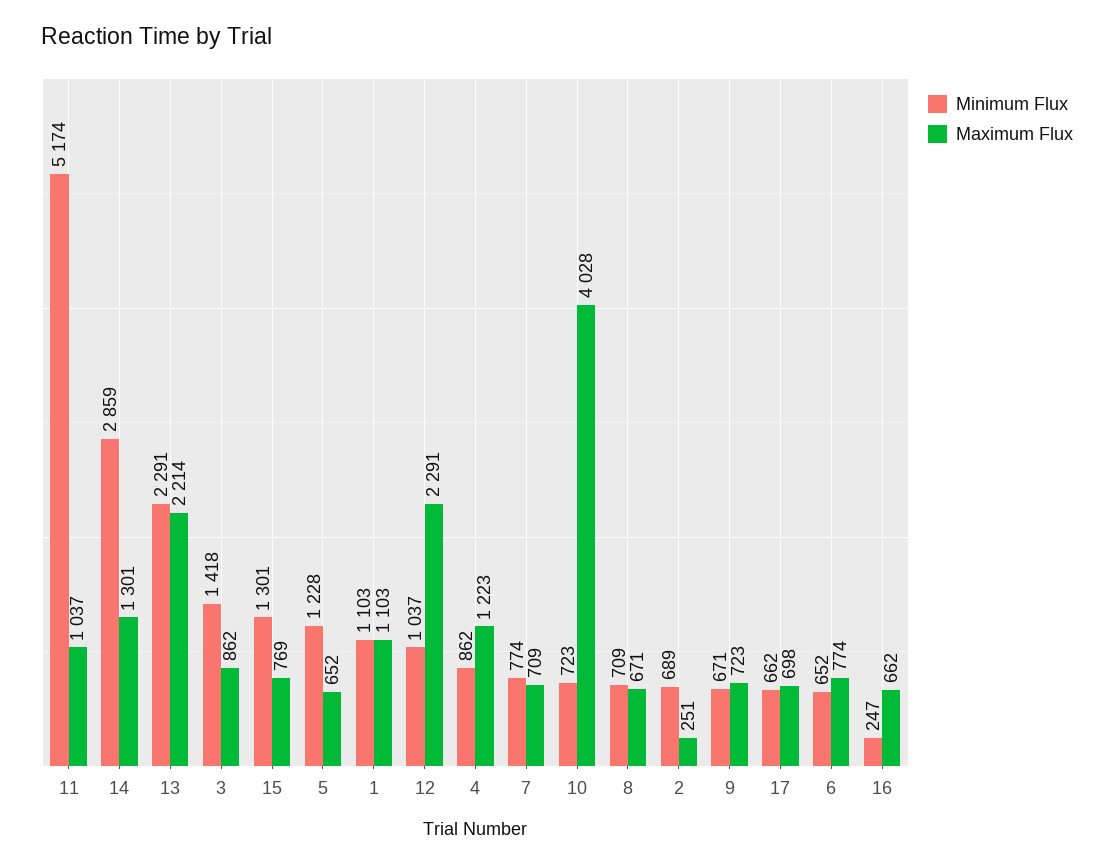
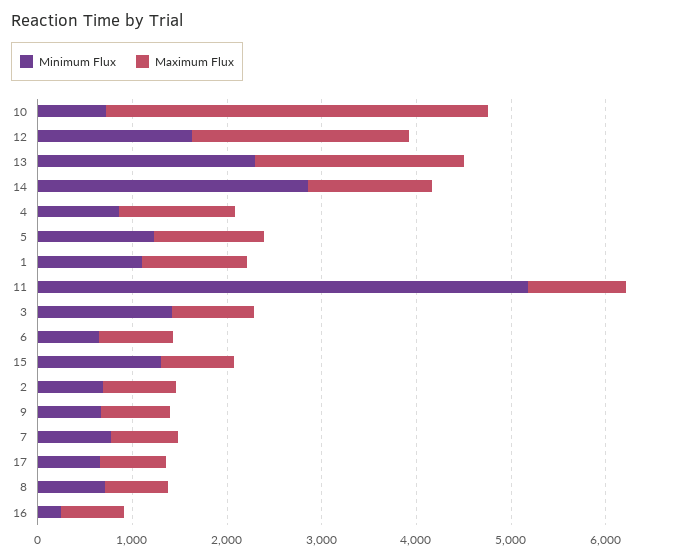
  {
    "Minimum Flux": {
      "11": 5174,
      "14": 2859,
      "13": 2291,
      "3": 1418,
      "15": 1301,
      "5": 1228,
      "1": 1103,
-     "12": 1037,
+     "12": 1600,
      "4": 862,
      "7": 774,
      "10": 723,
      "8": 709,
      "2": 689,
      "9": 671,
      "17": 662,
      "6": 652,
      "16": 247
    },
    "Maximum Flux": {
      "11": 1037,
      "14": 1301,
      "13": 2214,
      "3": 862,
      "15": 769,
-     "5": 652,
+     "5": 1200,
      "1": 1103,
      "12": 2291,
      "4": 1223,
      "7": 709,
      "10": 4028,
      "8": 671,
-     "2": 251,
+     "2": 800,
      "9": 723,
      "17": 698,
      "6": 774,
      "16": 662
    }
  }

